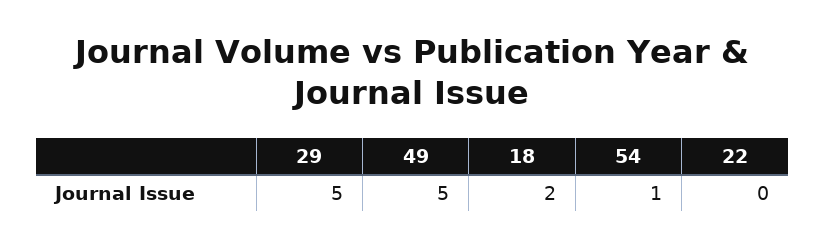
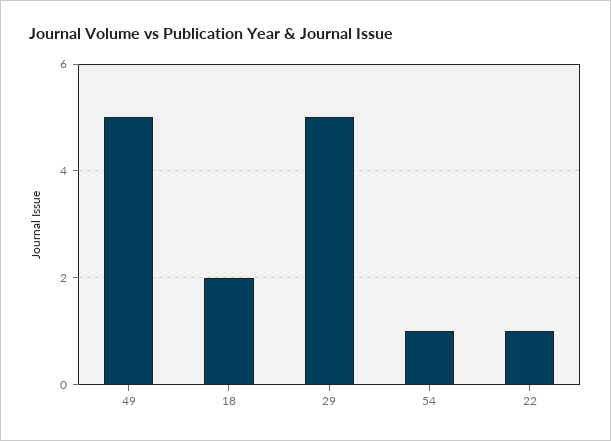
  {
    "29": 5,
    "49": 5,
    "18": 2,
    "54": 1,
-   "22": 0
+   "22": 1
  }

